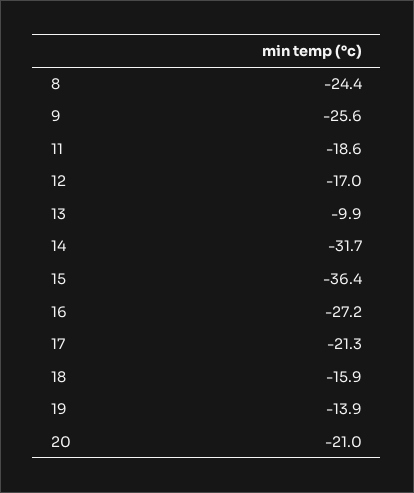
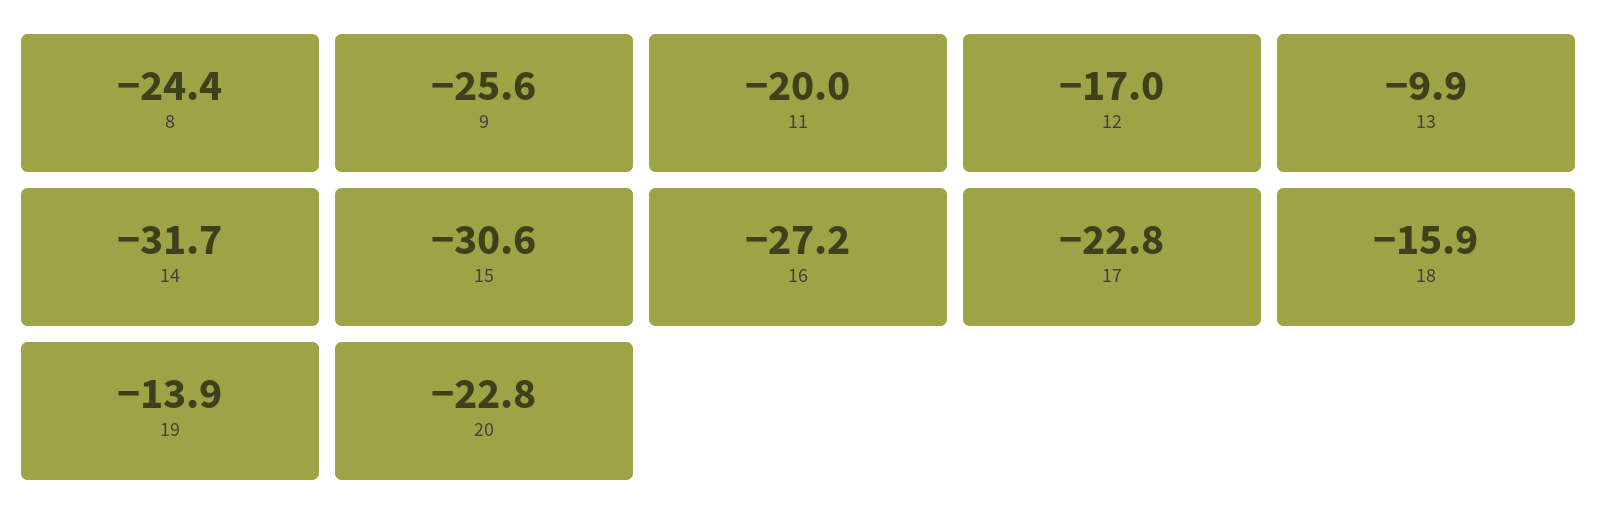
  {
    "8": -24.4,
    "9": -25.6,
-   "11": -18.6,
+   "11": -20,
    "12": -17,
    "13": -9.9,
    "14": -31.7,
-   "15": -36.4,
+   "15": -30.6,
    "16": -27.2,
-   "17": -21.3,
+   "17": -22.8,
    "18": -15.9,
    "19": -13.9,
-   "20": -21
+   "20": -22.8
  }

